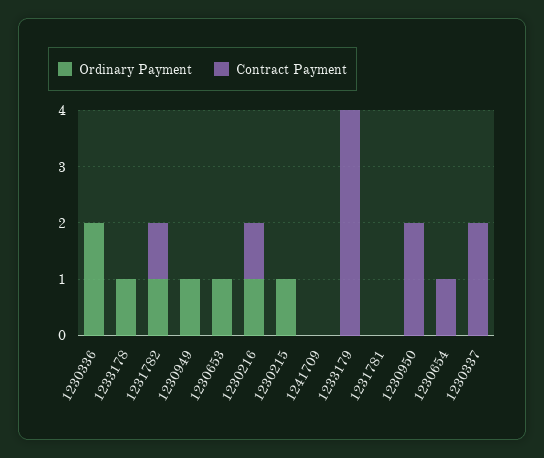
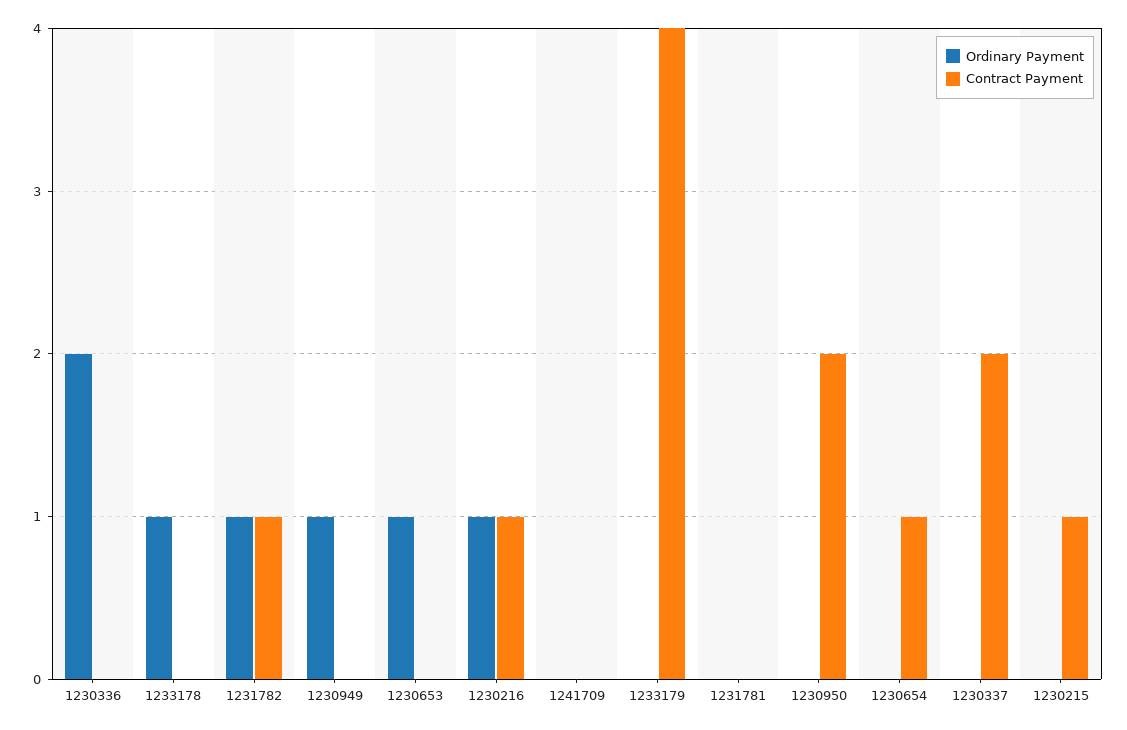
  {
    "Ordinary Payment": {
      "1230336": 2,
      "1233178": 1,
      "1231782": 1,
      "1230949": 1,
      "1230653": 1,
      "1230216": 1,
-     "1230215": 1,
+     "1230215": 0,
      "1241709": 0,
      "1233179": 0,
      "1231781": 0,
      "1230950": 0,
      "1230654": 0,
      "1230337": 0
    },
    "Contract Payment": {
      "1230336": 0,
      "1233178": 0,
      "1231782": 1,
      "1230949": 0,
      "1230653": 0,
      "1230216": 1,
-     "1230215": 0,
+     "1230215": 1,
      "1241709": 0,
      "1233179": 4,
      "1231781": 0,
      "1230950": 2,
      "1230654": 1,
      "1230337": 2
    }
  }

